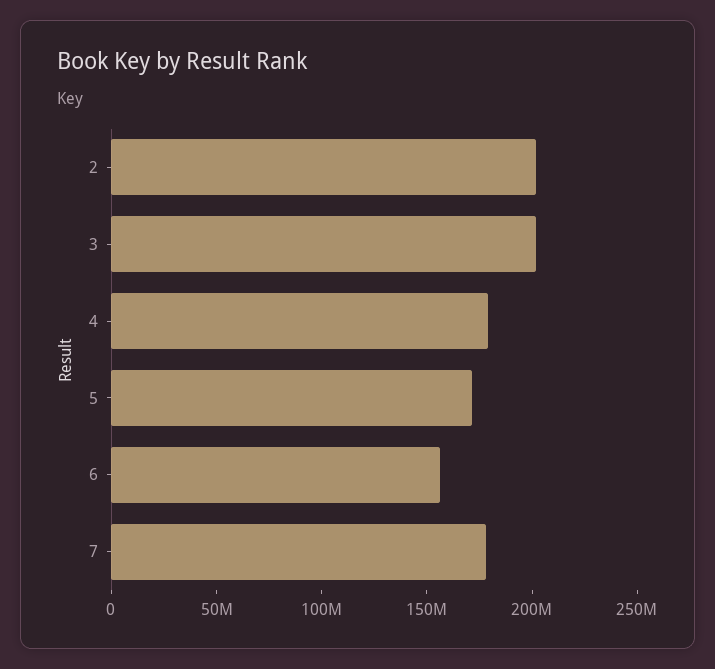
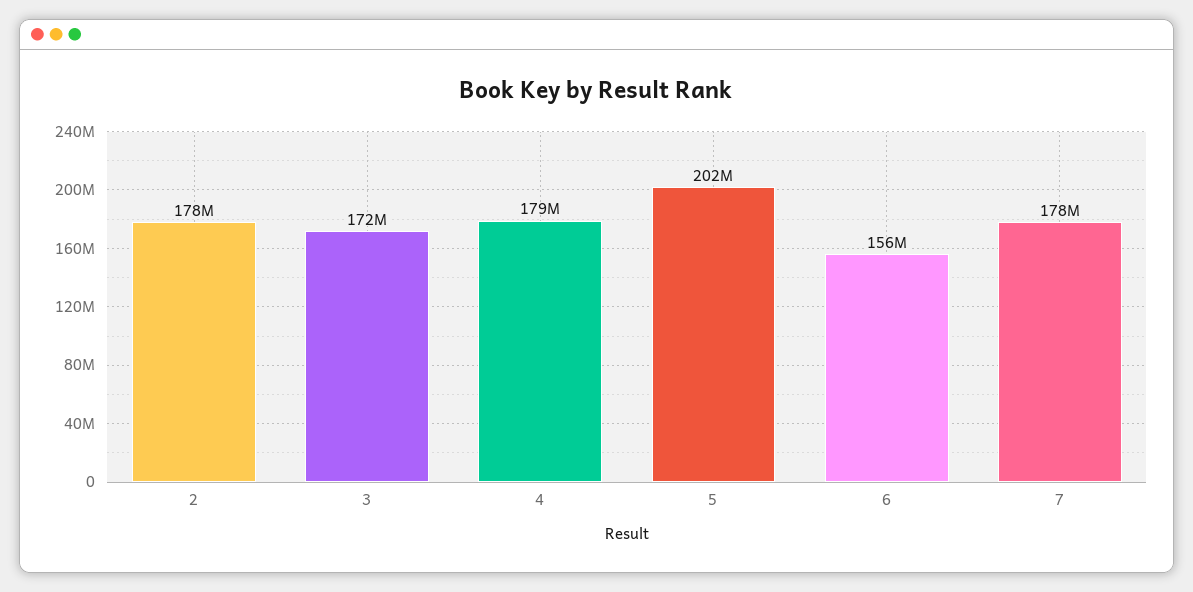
  {
-   "2": 200000000,
+   "2": 178000000,
-   "3": 200000000,
+   "3": 172000000,
    "4": 179000000,
-   "5": 170000000,
+   "5": 202000000,
    "6": 156000000,
    "7": 178000000
  }

